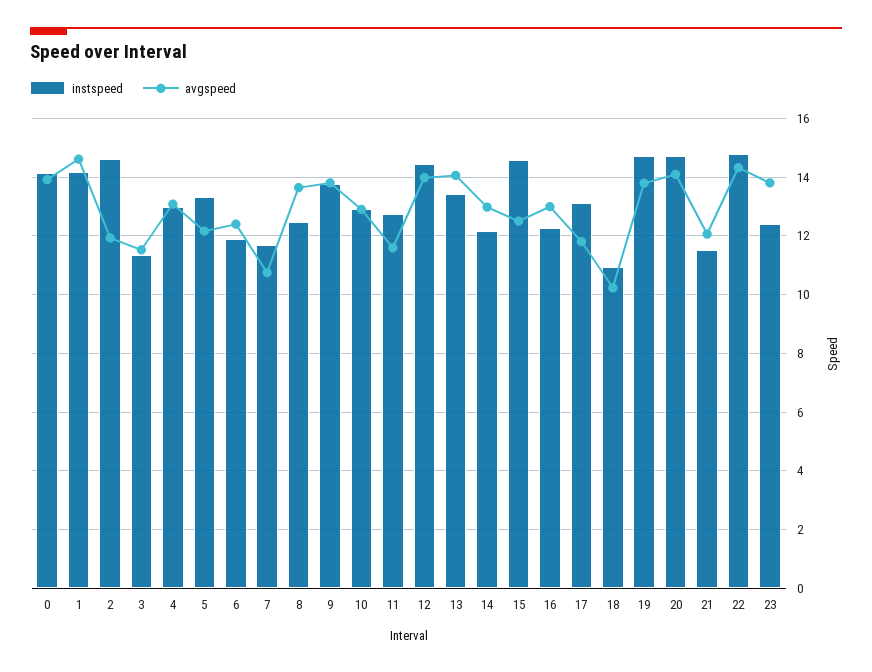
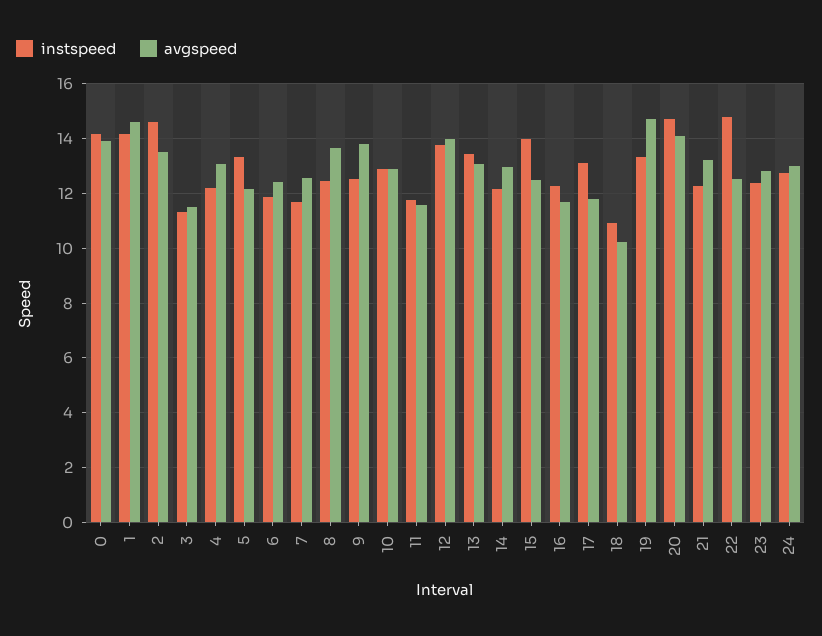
  {
    "instspeed": {
      "0": 14.25,
      "1": 14.25,
      "2": 14.5,
      "3": 11.25,
-     "4": 13,
+     "4": 12.25,
      "5": 13.25,
      "6": 12,
      "7": 11.75,
      "8": 12.5,
-     "9": 13.75,
+     "9": 12.5,
      "10": 13,
-     "11": 12.75,
+     "11": 11.75,
-     "12": 14.5,
+     "12": 13.75,
      "13": 13.5,
      "14": 12.25,
-     "15": 14.5,
+     "15": 14,
      "16": 12.25,
      "17": 13,
      "18": 11,
-     "19": 14.75,
+     "19": 13.25,
      "20": 14.75,
-     "21": 11.5,
+     "21": 12.25,
      "22": 14.75,
-     "23": 12.5
+     "23": 12.5,
+     "24": 12.75
    },
    "avgspeed": {
      "0": 14,
      "1": 14.5,
-     "2": 12,
+     "2": 13.5,
      "3": 11.5,
      "4": 13,
      "5": 12.25,
      "6": 12.5,
-     "7": 10.75,
+     "7": 12.5,
      "8": 13.75,
      "9": 13.75,
      "10": 13,
      "11": 11.5,
      "12": 14,
-     "13": 14,
+     "13": 13,
      "14": 13,
      "15": 12.5,
-     "16": 13,
+     "16": 11.75,
      "17": 11.75,
      "18": 10.25,
-     "19": 13.75,
+     "19": 14.75,
      "20": 14,
-     "21": 12,
+     "21": 13.25,
-     "22": 14.25,
+     "22": 12.5,
-     "23": 13.75
+     "23": 12.75,
+     "24": 13
    }
  }

